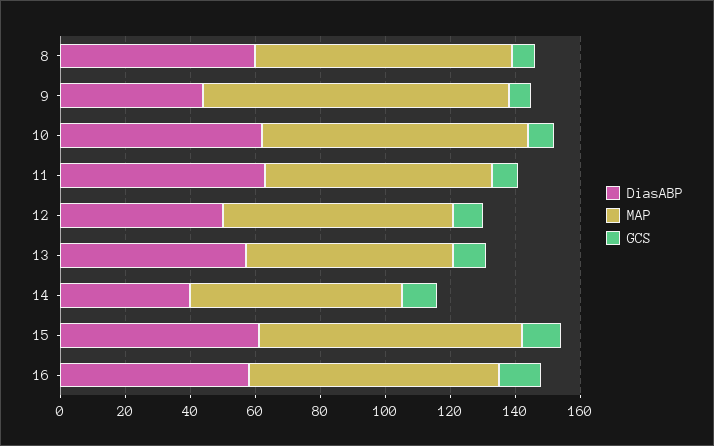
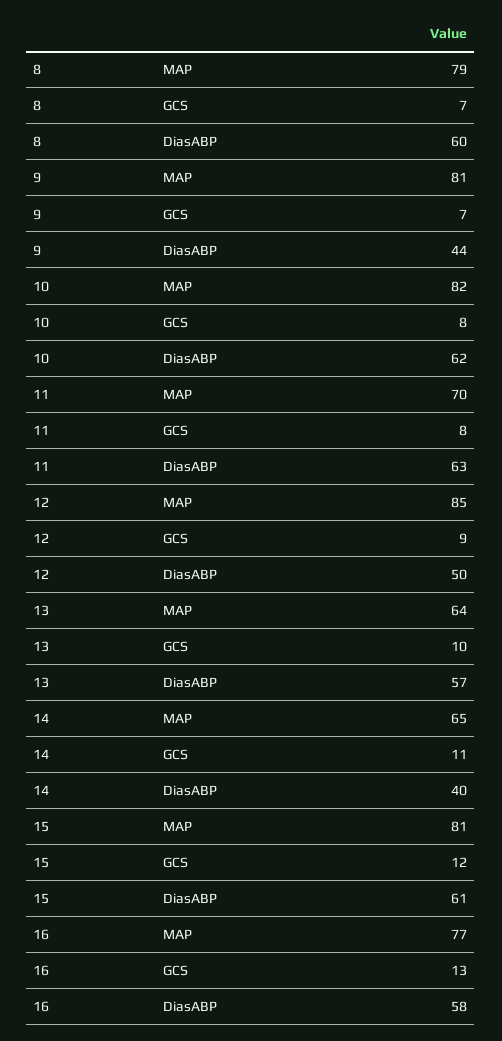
  {
    "DiasABP": {
      "8": 60,
      "9": 44,
      "10": 62,
      "11": 63,
      "12": 50,
      "13": 57,
      "14": 40,
      "15": 61,
      "16": 58
    },
    "MAP": {
      "8": 79,
-     "9": 95,
+     "9": 81,
      "10": 82,
      "11": 70,
-     "12": 70,
+     "12": 85,
      "13": 64,
      "14": 65,
      "15": 81,
      "16": 77
    },
    "GCS": {
      "8": 7,
      "9": 7,
      "10": 8,
      "11": 8,
      "12": 9,
      "13": 10,
      "14": 11,
      "15": 12,
      "16": 13
    }
  }

